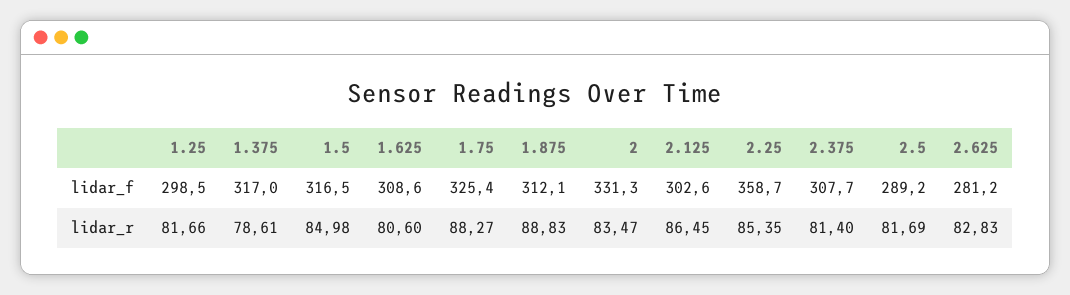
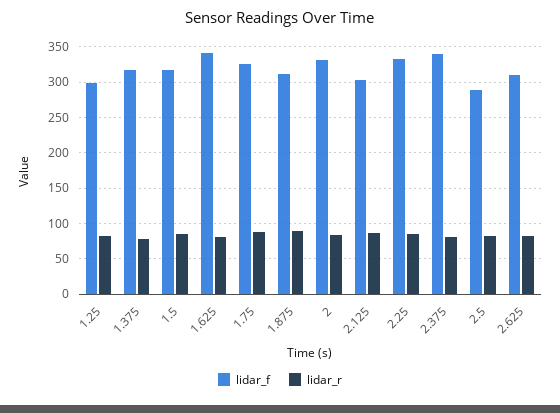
  {
    "lidar_f": {
      "1.25": 298.5,
      "1.375": 317,
      "1.5": 316.5,
-     "1.625": 308.6,
+     "1.625": 340,
      "1.75": 325.4,
      "1.875": 312.1,
      "2": 331.3,
      "2.125": 302.6,
-     "2.25": 358.7,
+     "2.25": 330,
-     "2.375": 307.7,
+     "2.375": 340,
      "2.5": 289.2,
-     "2.625": 281.2
+     "2.625": 310
    },
    "lidar_r": {
      "1.25": 81.66,
      "1.375": 78.61,
      "1.5": 84.98,
      "1.625": 80.6,
      "1.75": 88.27,
      "1.875": 88.83,
      "2": 83.47,
      "2.125": 86.45,
      "2.25": 85.35,
      "2.375": 81.4,
      "2.5": 81.69,
      "2.625": 82.83
    }
  }

